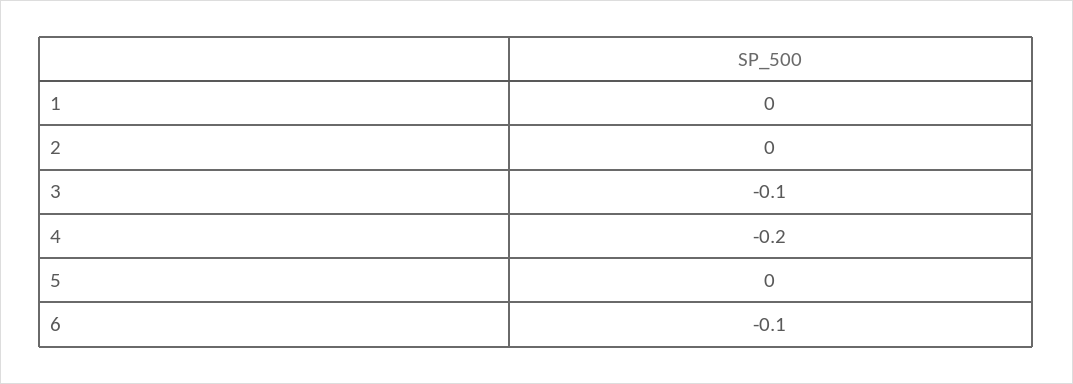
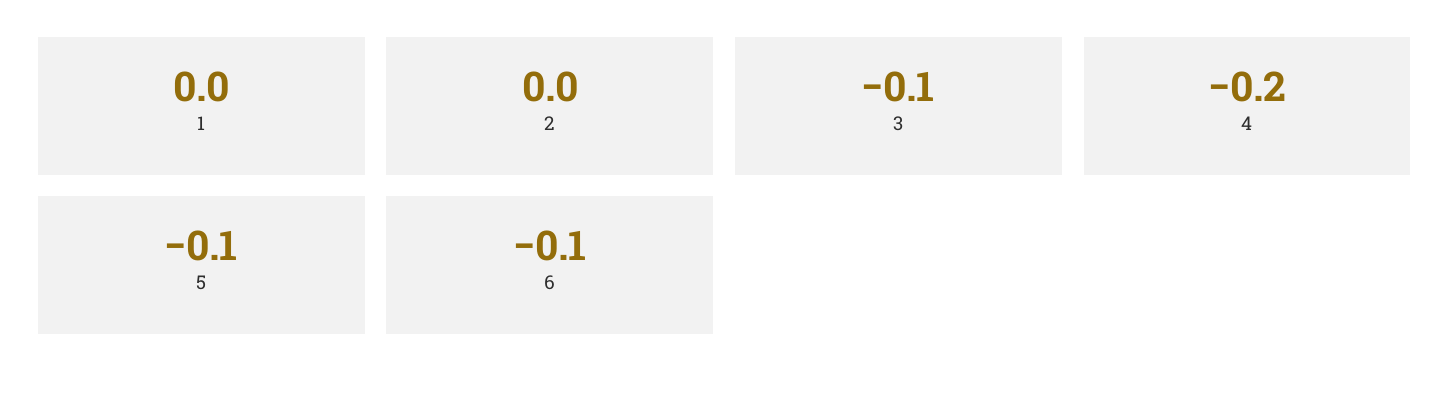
  {
    "1": 0,
    "2": 0,
    "3": -0.1,
    "4": -0.2,
-   "5": 0,
+   "5": -0.1,
    "6": -0.1
  }

